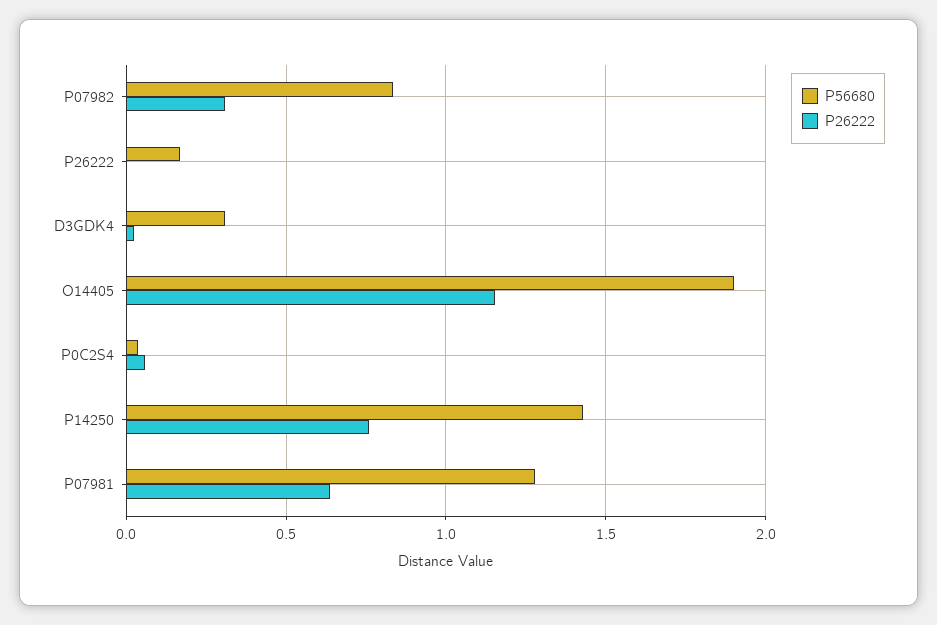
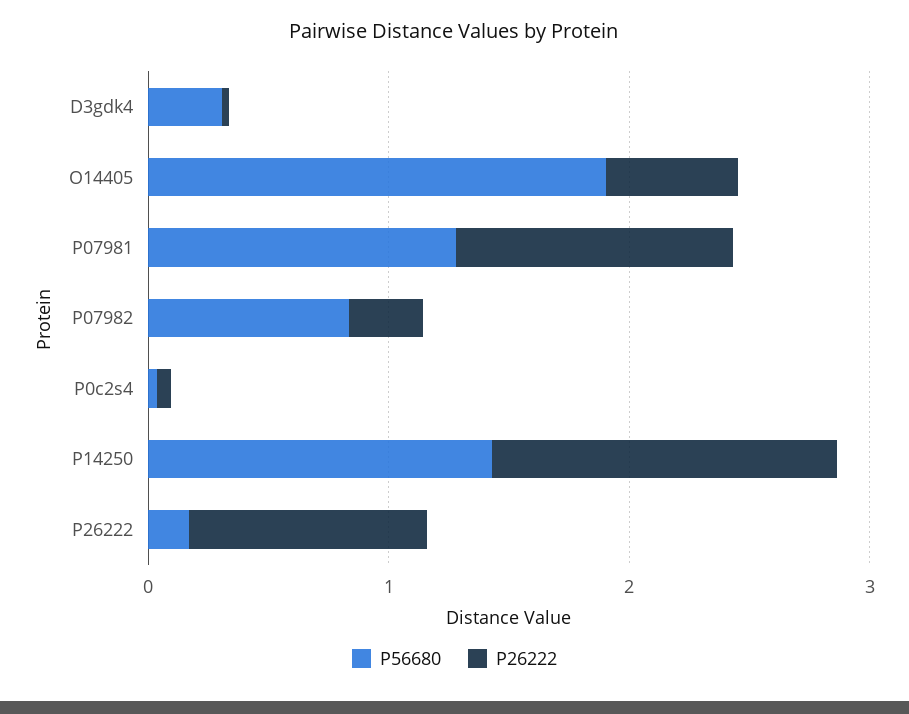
  {
    "P56680": {
      "P07982": 0.85,
      "P26222": 0.15,
      "D3GDK4": 0.3,
      "O14405": 1.9,
      "P0C2S4": 0.05,
      "P14250": 1.45,
      "P07981": 1.3
    },
    "P26222": {
      "P07982": 0.3,
-     "P26222": 0,
+     "P26222": 1,
      "D3GDK4": 0.05,
-     "O14405": 1.15,
+     "O14405": 0.6,
      "P0C2S4": 0.05,
-     "P14250": 0.75,
+     "P14250": 1.4,
-     "P07981": 0.65
+     "P07981": 1.2
    }
  }

